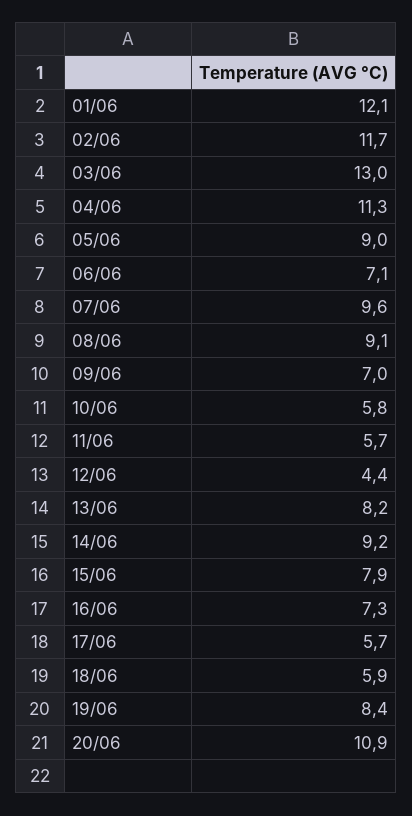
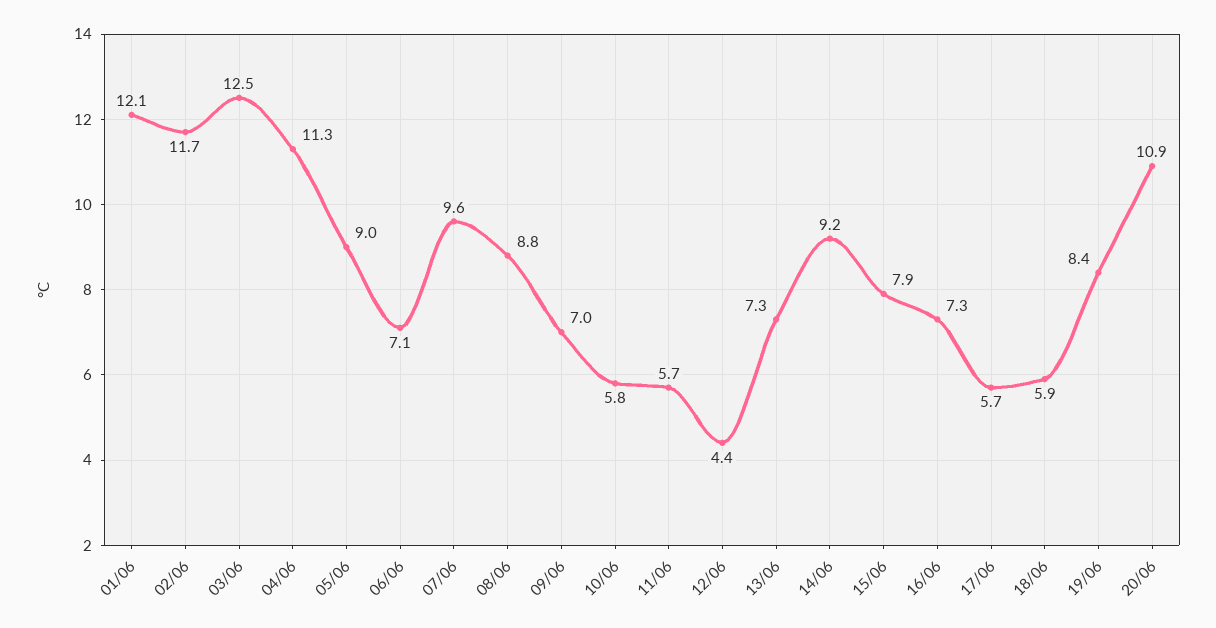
  {
    "01/06": 12.1,
    "02/06": 11.7,
-   "03/06": 13,
+   "03/06": 12.5,
    "04/06": 11.3,
    "05/06": 9,
    "06/06": 7.1,
    "07/06": 9.6,
-   "08/06": 9.1,
+   "08/06": 8.8,
    "09/06": 7,
    "10/06": 5.8,
    "11/06": 5.7,
    "12/06": 4.4,
-   "13/06": 8.2,
+   "13/06": 7.3,
    "14/06": 9.2,
    "15/06": 7.9,
    "16/06": 7.3,
    "17/06": 5.7,
    "18/06": 5.9,
    "19/06": 8.4,
    "20/06": 10.9
  }

